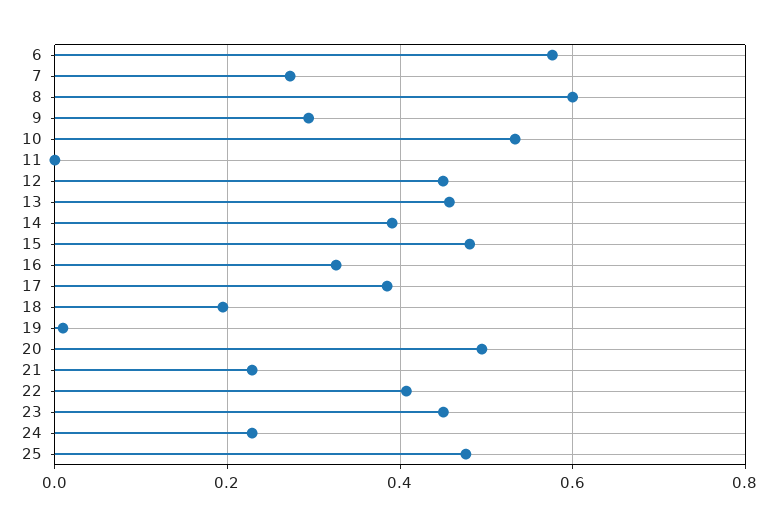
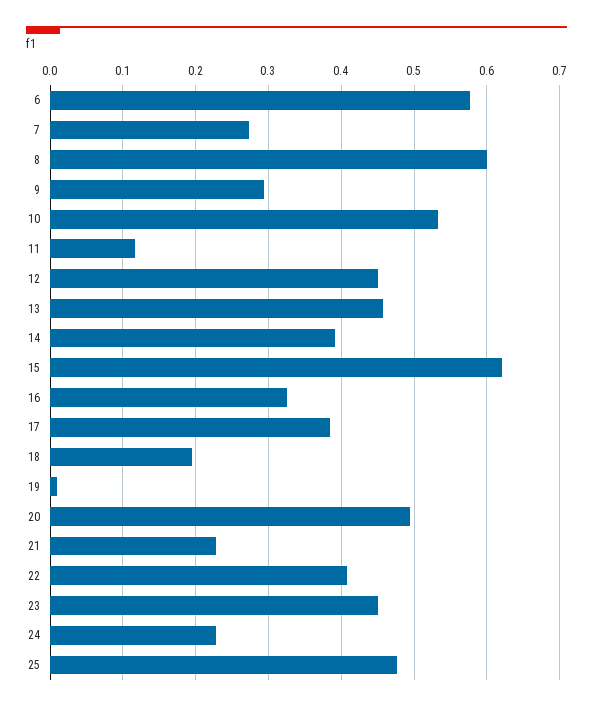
  {
    "6": 0.58,
    "7": 0.27,
    "8": 0.6,
    "9": 0.29,
    "10": 0.53,
-   "11": 0,
+   "11": 0.12,
    "12": 0.45,
    "13": 0.46,
    "14": 0.39,
-   "15": 0.48,
+   "15": 0.62,
    "16": 0.33,
    "17": 0.39,
    "18": 0.19,
    "19": 0.01,
    "20": 0.49,
    "21": 0.23,
    "22": 0.41,
    "23": 0.45,
    "24": 0.23,
    "25": 0.48
  }

